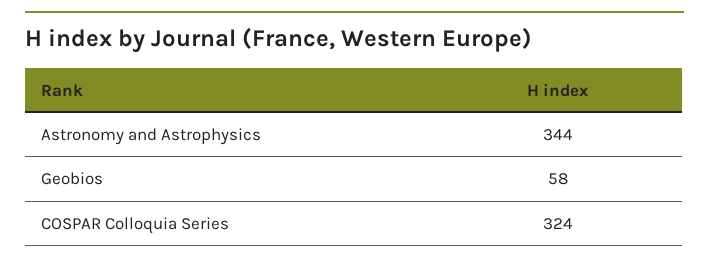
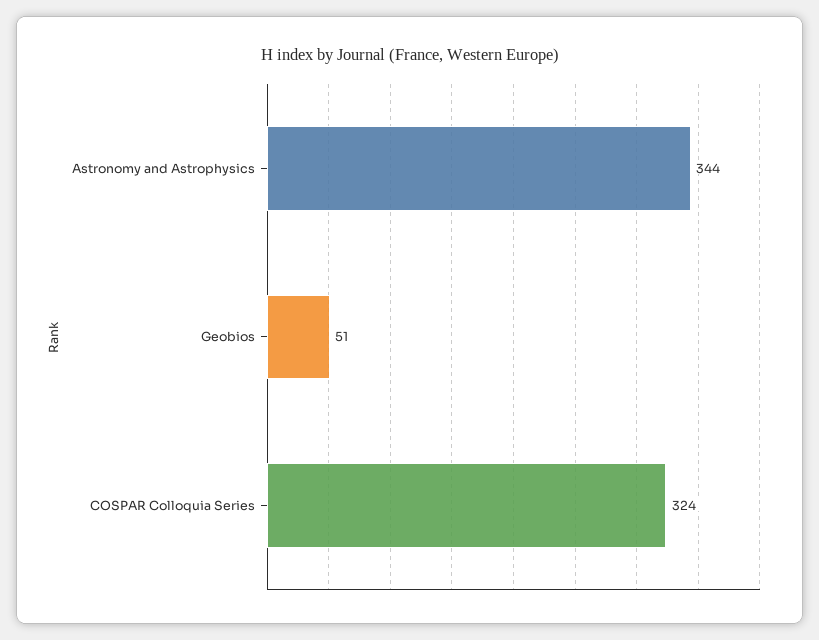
  {
    "Astronomy and Astrophysics": 344,
-   "Geobios": 58,
+   "Geobios": 51,
    "COSPAR Colloquia Series": 324
  }

